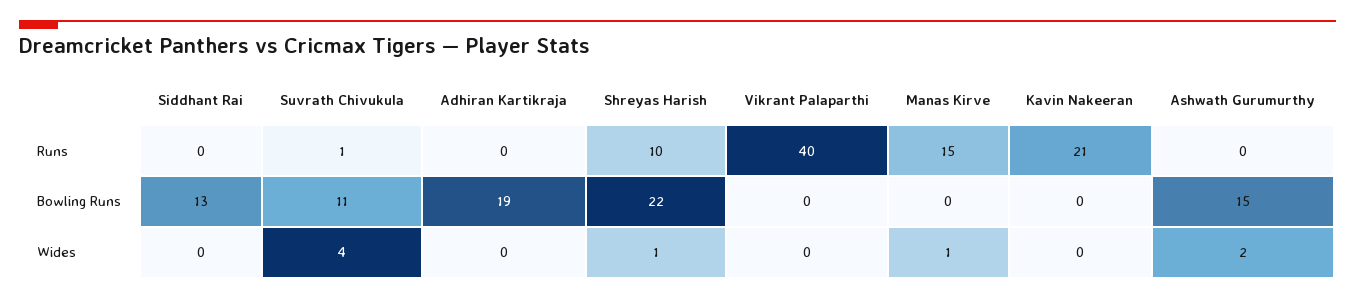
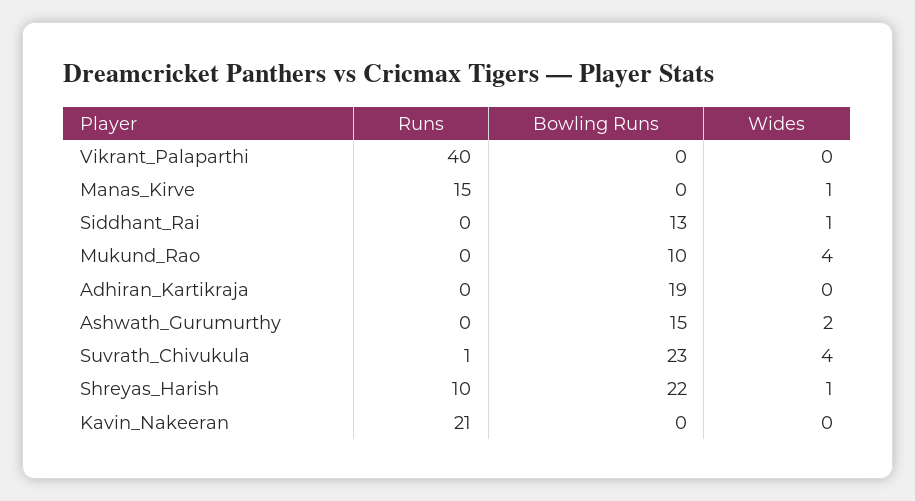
  {
    "Siddhant Rai": {
      "Runs": 0,
      "Bowling Runs": 13,
-     "Wides": 0
+     "Wides": 1
    },
    "Suvrath Chivukula": {
      "Runs": 1,
-     "Bowling Runs": 11,
+     "Bowling Runs": 23,
      "Wides": 4
    },
    "Adhiran Kartikraja": {
      "Runs": 0,
      "Bowling Runs": 19,
      "Wides": 0
    },
    "Shreyas Harish": {
      "Runs": 10,
      "Bowling Runs": 22,
      "Wides": 1
    },
    "Vikrant Palaparthi": {
      "Runs": 40,
      "Bowling Runs": 0,
      "Wides": 0
    },
    "Manas Kirve": {
      "Runs": 15,
      "Bowling Runs": 0,
      "Wides": 1
    },
    "Kavin Nakeeran": {
      "Runs": 21,
      "Bowling Runs": 0,
      "Wides": 0
    },
    "Ashwath Gurumurthy": {
      "Runs": 0,
      "Bowling Runs": 15,
      "Wides": 2
-   }
+   },
+   "Mukund_Rao": {
+     "Runs": 0,
+     "Bowling Runs": 10,
+     "Wides": 4
+   }
  }

